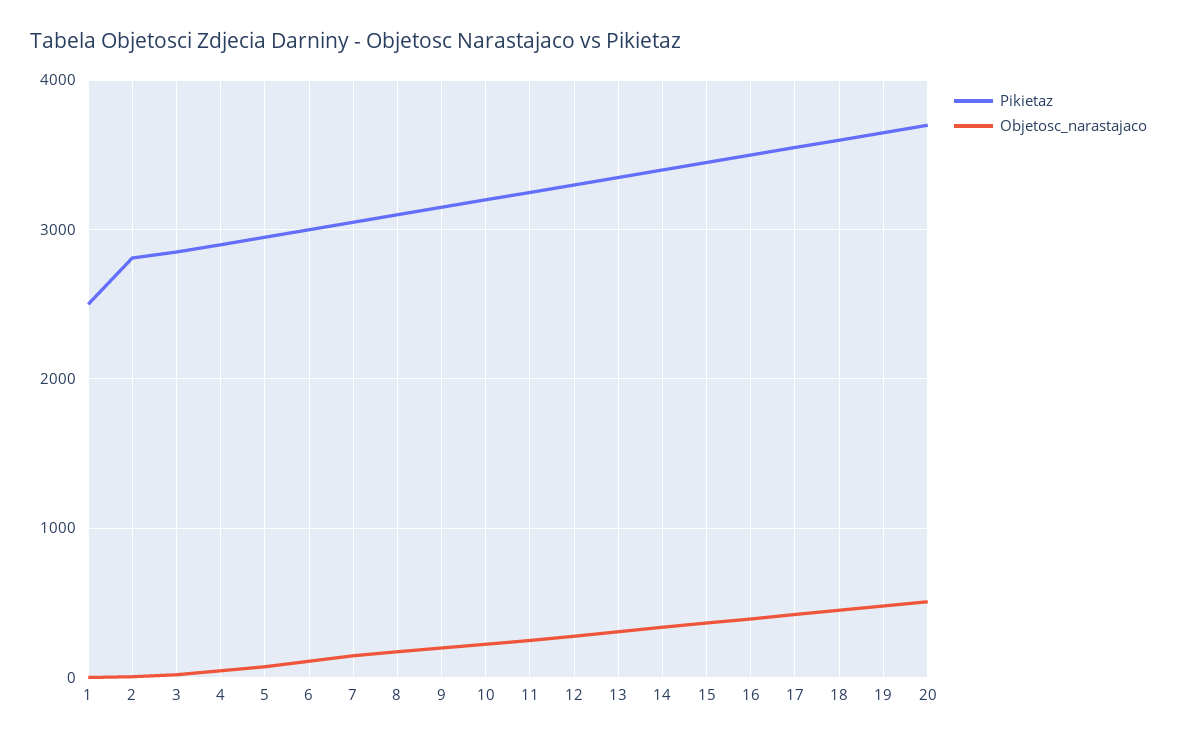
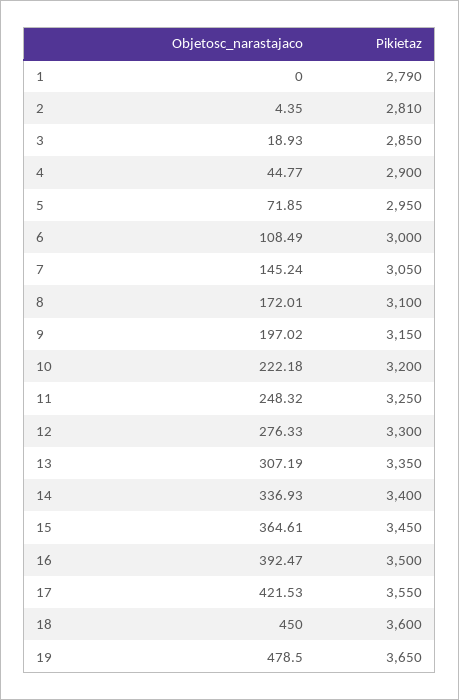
  {
    "Pikietaz": {
-     "1": 2500,
+     "1": 2790,
      "2": 2810,
      "3": 2850,
      "4": 2900,
      "5": 2950,
      "6": 3000,
      "7": 3050,
      "8": 3100,
      "9": 3150,
      "10": 3200,
      "11": 3250,
      "12": 3300,
      "13": 3350,
      "14": 3400,
      "15": 3450,
      "16": 3500,
      "17": 3550,
      "18": 3600,
-     "19": 3650,
+     "19": 3650
-     "20": 3700
    },
    "Objetosc_narastajaco": {
      "1": 0,
      "2": 4.35,
      "3": 18.93,
      "4": 44.77,
      "5": 71.85,
      "6": 108.49,
      "7": 145.24,
      "8": 172.01,
      "9": 197.02,
      "10": 222.18,
      "11": 248.32,
      "12": 276.33,
      "13": 307.19,
      "14": 336.93,
      "15": 364.61,
      "16": 392.47,
      "17": 421.53,
      "18": 450,
-     "19": 478.5,
+     "19": 478.5
-     "20": 500
    }
  }

